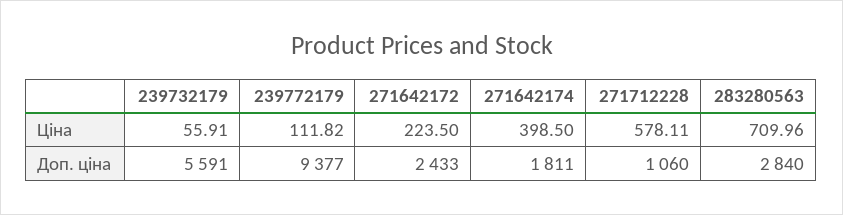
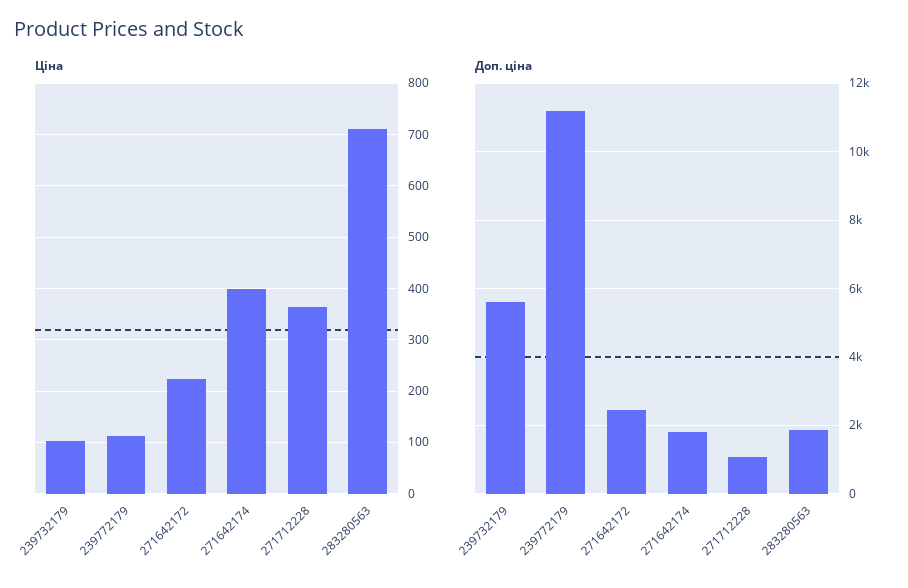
  {
    "Ціна": {
-     "239732179": 55.91,
+     "239732179": 100,
      "239772179": 111.82,
      "271642172": 223.5,
      "271642174": 398.5,
-     "271712228": 578.11,
+     "271712228": 360,
      "283280563": 709.96
    },
    "Доп. ціна": {
      "239732179": 5591,
-     "239772179": 9377,
+     "239772179": 11200,
      "271642172": 2433,
      "271642174": 1811,
      "271712228": 1060,
-     "283280563": 2840
+     "283280563": 1800
    }
  }

